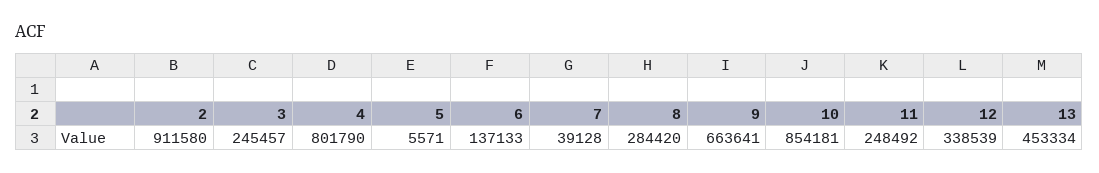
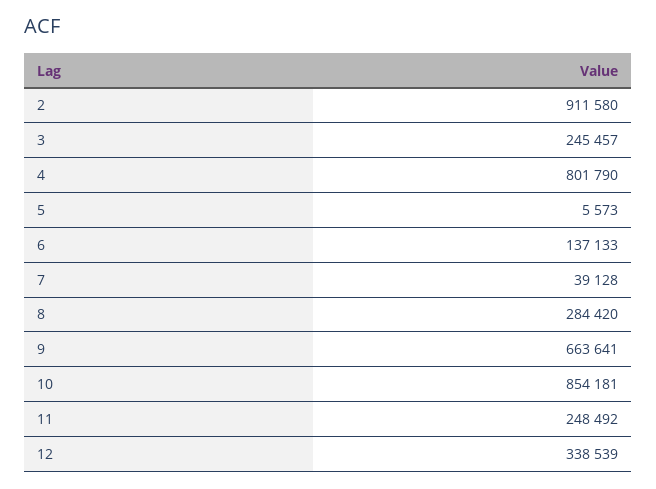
  {
    "2": 911580,
    "3": 245457,
    "4": 801790,
-   "5": 5571,
+   "5": 5573,
    "6": 137133,
    "7": 39128,
    "8": 284420,
    "9": 663641,
    "10": 854181,
    "11": 248492,
-   "12": 338539,
+   "12": 338539
-   "13": 453334
  }

